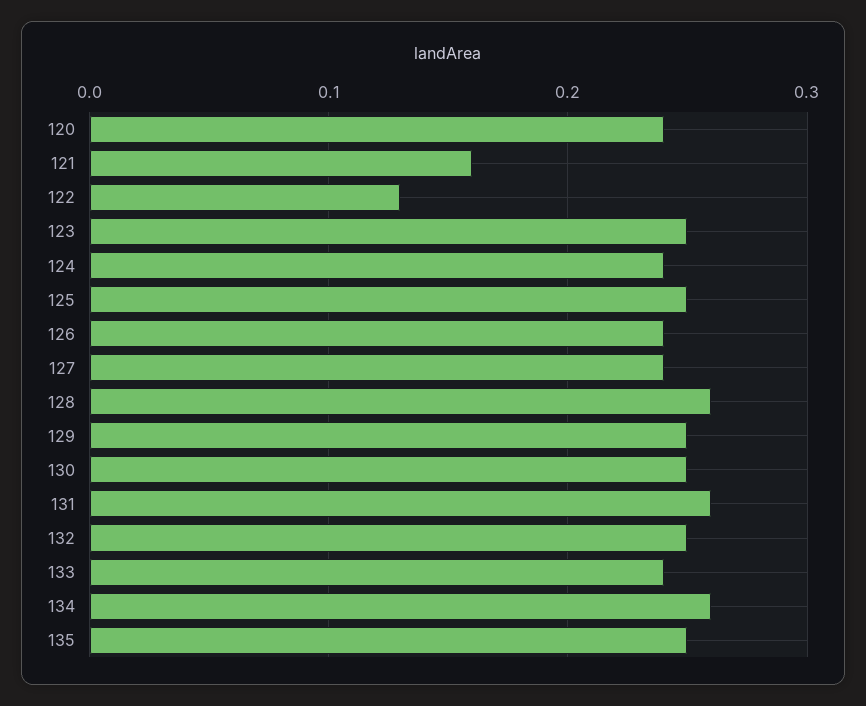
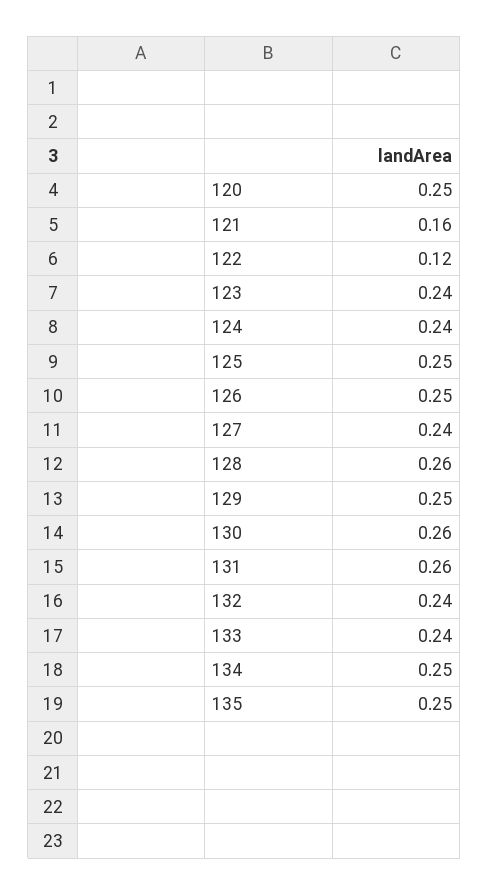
  {
-   "120": 0.24,
+   "120": 0.25,
    "121": 0.16,
-   "122": 0.13,
+   "122": 0.12,
-   "123": 0.25,
+   "123": 0.24,
    "124": 0.24,
    "125": 0.25,
-   "126": 0.24,
+   "126": 0.25,
    "127": 0.24,
    "128": 0.26,
    "129": 0.25,
-   "130": 0.25,
+   "130": 0.26,
    "131": 0.26,
-   "132": 0.25,
+   "132": 0.24,
    "133": 0.24,
-   "134": 0.26,
+   "134": 0.25,
    "135": 0.25
  }

